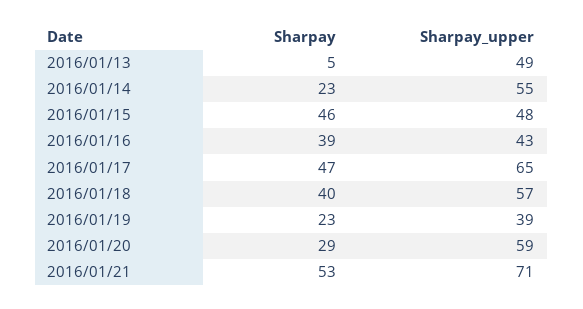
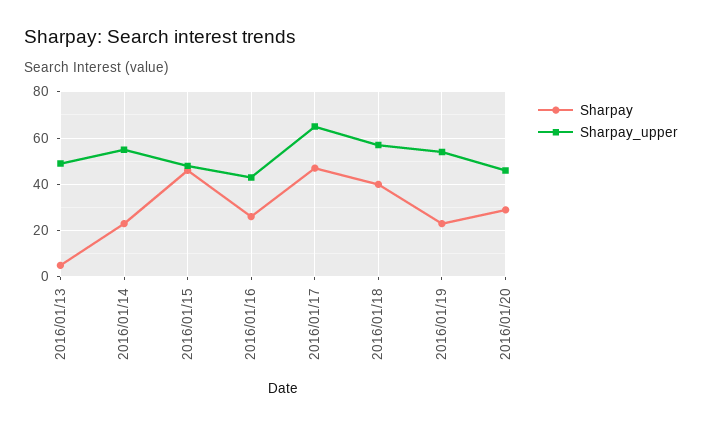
  {
    "Sharpay": {
      "2016/01/13": 5,
      "2016/01/14": 23,
      "2016/01/15": 46,
-     "2016/01/16": 39,
+     "2016/01/16": 25,
      "2016/01/17": 47,
      "2016/01/18": 40,
      "2016/01/19": 23,
-     "2016/01/20": 29,
+     "2016/01/20": 29
-     "2016/01/21": 53
    },
    "Sharpay_upper": {
      "2016/01/13": 49,
      "2016/01/14": 55,
      "2016/01/15": 48,
      "2016/01/16": 43,
      "2016/01/17": 65,
      "2016/01/18": 57,
-     "2016/01/19": 39,
+     "2016/01/19": 55,
-     "2016/01/20": 59,
+     "2016/01/20": 45
-     "2016/01/21": 71
    }
  }

